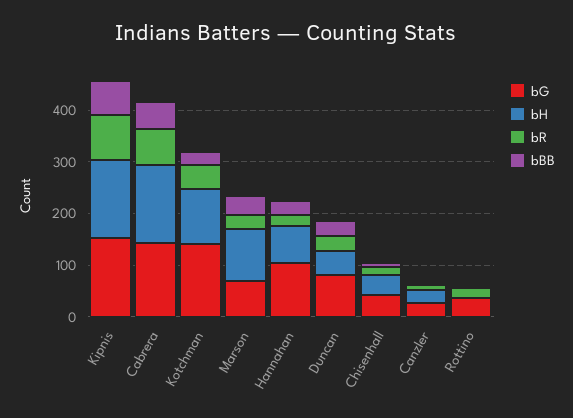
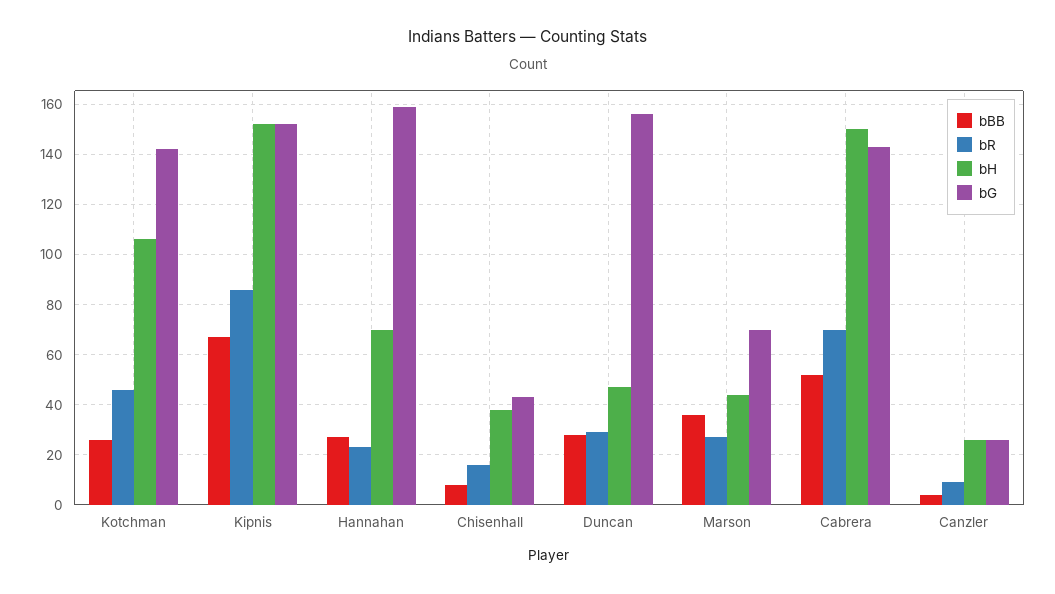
  {
    "bG": {
      "Kipnis": 150,
      "Cabrera": 145,
      "Kotchman": 140,
      "Marson": 70,
-     "Hannahan": 100,
+     "Hannahan": 160,
-     "Duncan": 80,
+     "Duncan": 155,
      "Chisenhall": 45,
-     "Canzler": 25,
+     "Canzler": 25
-     "Rottino": 40
    },
    "bH": {
      "Kipnis": 150,
      "Cabrera": 150,
      "Kotchman": 105,
-     "Marson": 100,
+     "Marson": 45,
      "Hannahan": 70,
      "Duncan": 45,
      "Chisenhall": 40,
-     "Canzler": 25,
+     "Canzler": 25
-     "Rottino": 0
    },
    "bR": {
      "Kipnis": 85,
      "Cabrera": 70,
      "Kotchman": 45,
      "Marson": 25,
      "Hannahan": 25,
      "Duncan": 30,
      "Chisenhall": 15,
-     "Canzler": 10,
+     "Canzler": 10
-     "Rottino": 20
    },
    "bBB": {
      "Kipnis": 65,
      "Cabrera": 50,
      "Kotchman": 25,
      "Marson": 35,
      "Hannahan": 25,
      "Duncan": 30,
      "Chisenhall": 10,
-     "Canzler": 5,
+     "Canzler": 5
-     "Rottino": 0
    }
  }

